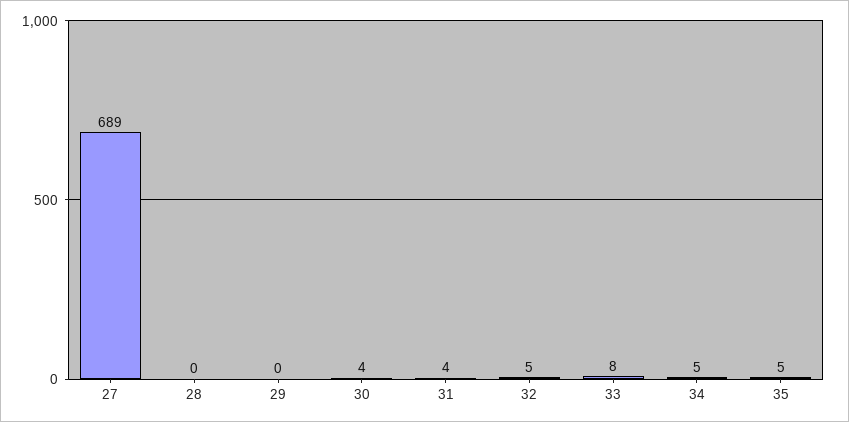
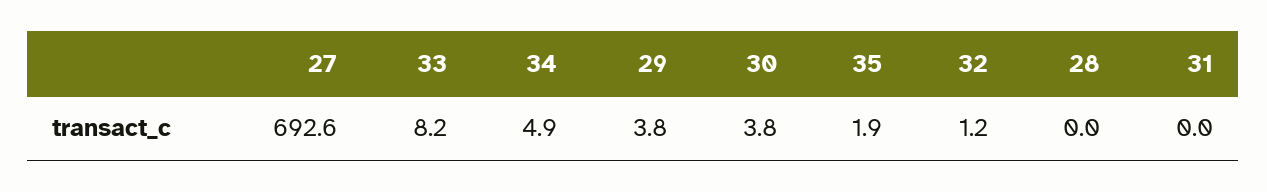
  {
-   "27": 689,
+   "27": 692.6,
    "28": 0,
-   "29": 0,
+   "29": 3.8,
    "30": 3.8,
-   "31": 4,
+   "31": 0,
-   "32": 5,
+   "32": 1.2,
    "33": 8.2,
    "34": 4.9,
-   "35": 5
+   "35": 1.9
  }

